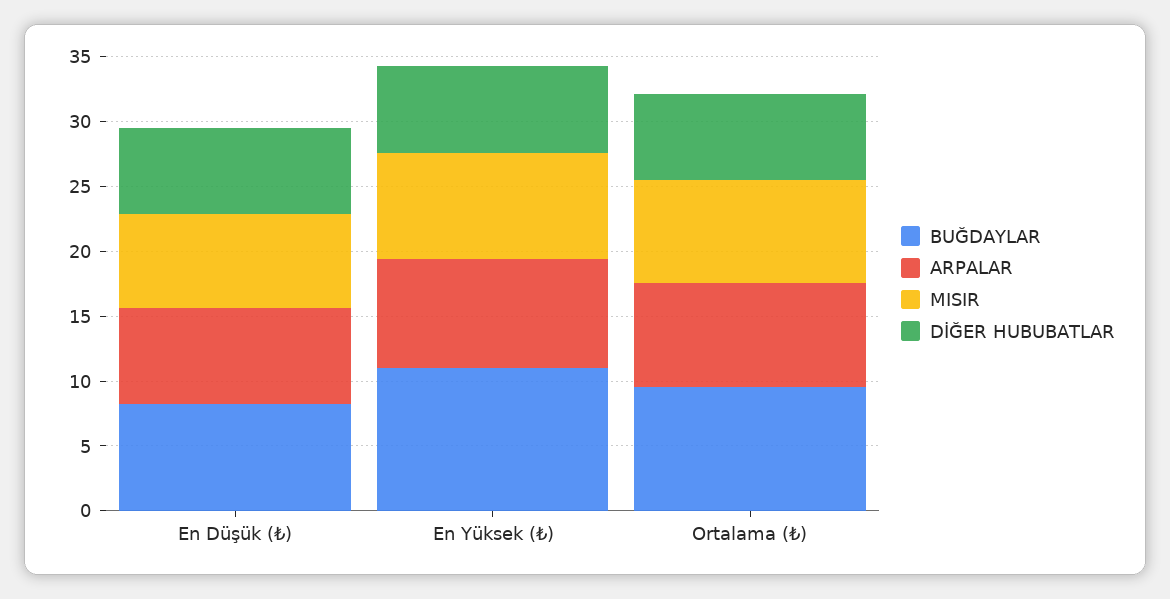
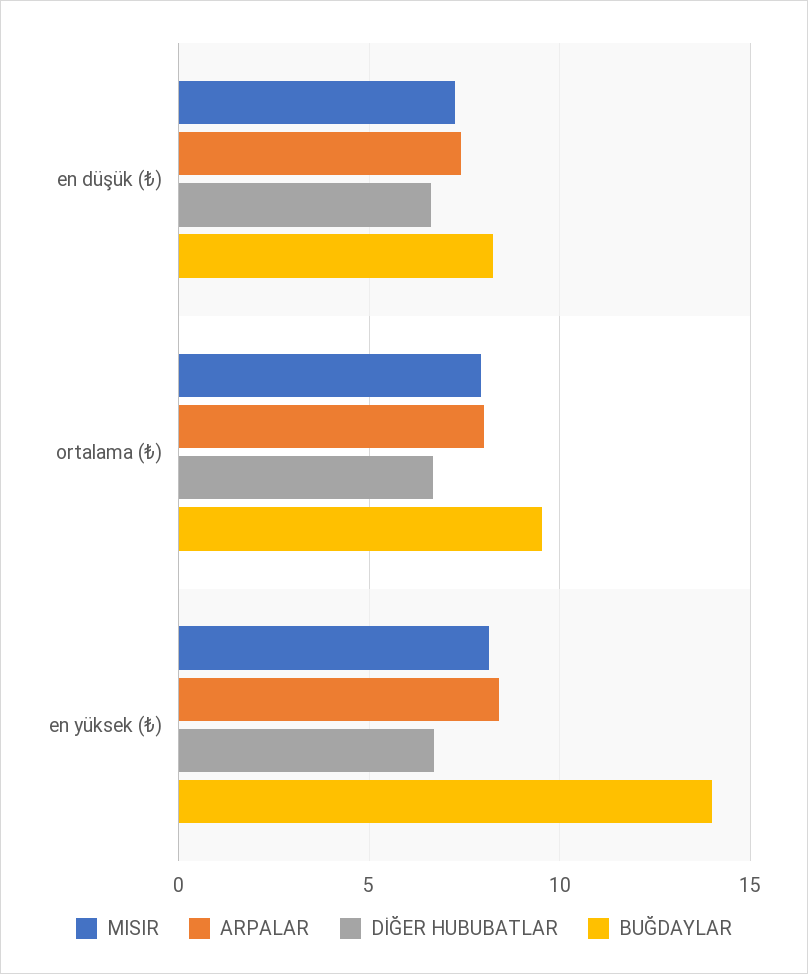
  {
    "BUĞDAYLAR": {
      "En Düşük (₺)": 8.5,
-     "En Yüksek (₺)": 11,
+     "En Yüksek (₺)": 14,
      "Ortalama (₺)": 9.5
    },
    "ARPALAR": {
      "En Düşük (₺)": 7.5,
      "En Yüksek (₺)": 8.5,
      "Ortalama (₺)": 8
    },
    "MISIR": {
      "En Düşük (₺)": 7.5,
      "En Yüksek (₺)": 8,
      "Ortalama (₺)": 8
    },
    "DİĞER HUBUBATLAR": {
      "En Düşük (₺)": 6.5,
      "En Yüksek (₺)": 6.5,
      "Ortalama (₺)": 6.5
    }
  }

